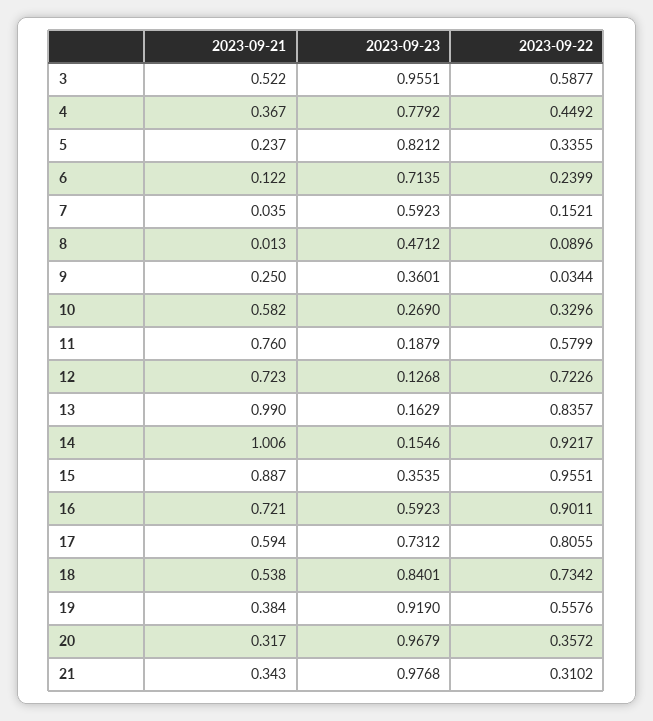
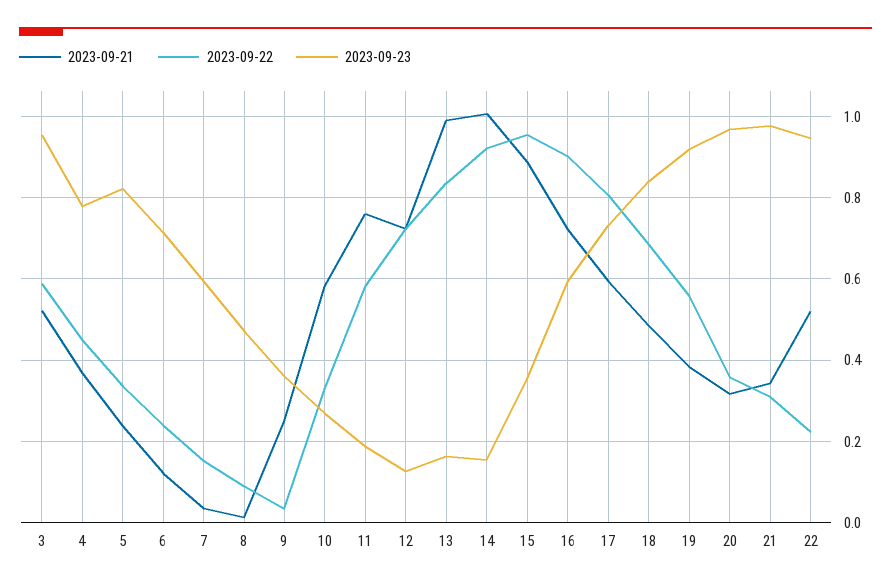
  {
    "2023-09-21": {
      "3": 0.522,
      "4": 0.367,
      "5": 0.237,
      "6": 0.122,
      "7": 0.035,
      "8": 0.013,
      "9": 0.25,
      "10": 0.582,
      "11": 0.76,
      "12": 0.723,
      "13": 0.99,
      "14": 1.006,
      "15": 0.887,
      "16": 0.721,
      "17": 0.594,
-     "18": 0.538,
+     "18": 0.48,
      "19": 0.384,
      "20": 0.317,
-     "21": 0.343
+     "21": 0.343,
+     "22": 0.52
    },
    "2023-09-23": {
      "3": 0.9551,
      "4": 0.7792,
      "5": 0.8212,
      "6": 0.7135,
      "7": 0.5923,
      "8": 0.4712,
      "9": 0.3601,
      "10": 0.269,
      "11": 0.1879,
      "12": 0.1268,
      "13": 0.1629,
      "14": 0.1546,
      "15": 0.3535,
      "16": 0.5923,
      "17": 0.7312,
      "18": 0.8401,
      "19": 0.919,
      "20": 0.9679,
-     "21": 0.9768
+     "21": 0.9768,
+     "22": 0.94
    },
    "2023-09-22": {
      "3": 0.5877,
      "4": 0.4492,
      "5": 0.3355,
      "6": 0.2399,
      "7": 0.1521,
      "8": 0.0896,
      "9": 0.0344,
      "10": 0.3296,
      "11": 0.5799,
      "12": 0.7226,
      "13": 0.8357,
      "14": 0.9217,
      "15": 0.9551,
      "16": 0.9011,
      "17": 0.8055,
-     "18": 0.7342,
+     "18": 0.68,
      "19": 0.5576,
      "20": 0.3572,
-     "21": 0.3102
+     "21": 0.3102,
+     "22": 0.22
    }
  }

